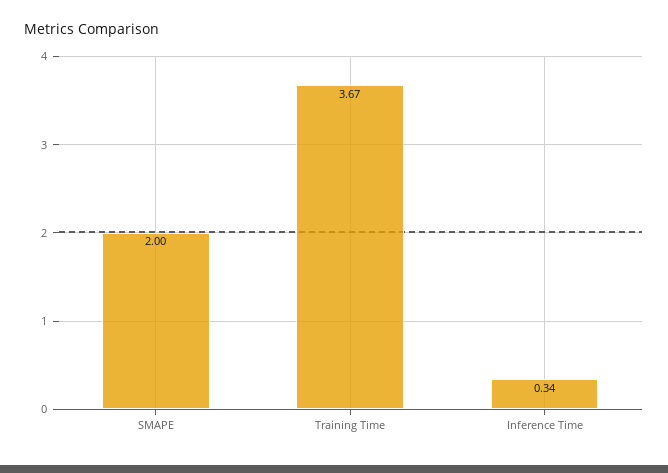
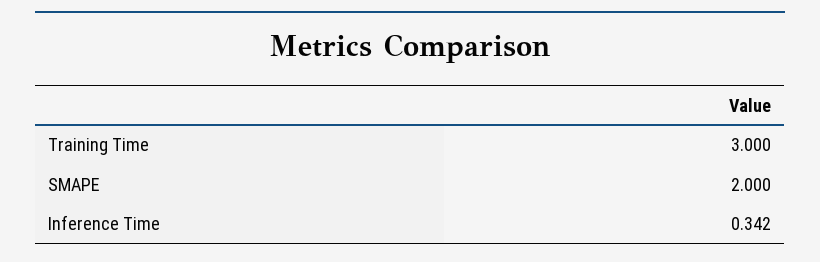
  {
    "SMAPE": 2,
-   "Training Time": 3.67,
+   "Training Time": 3,
    "Inference Time": 0.342
  }

